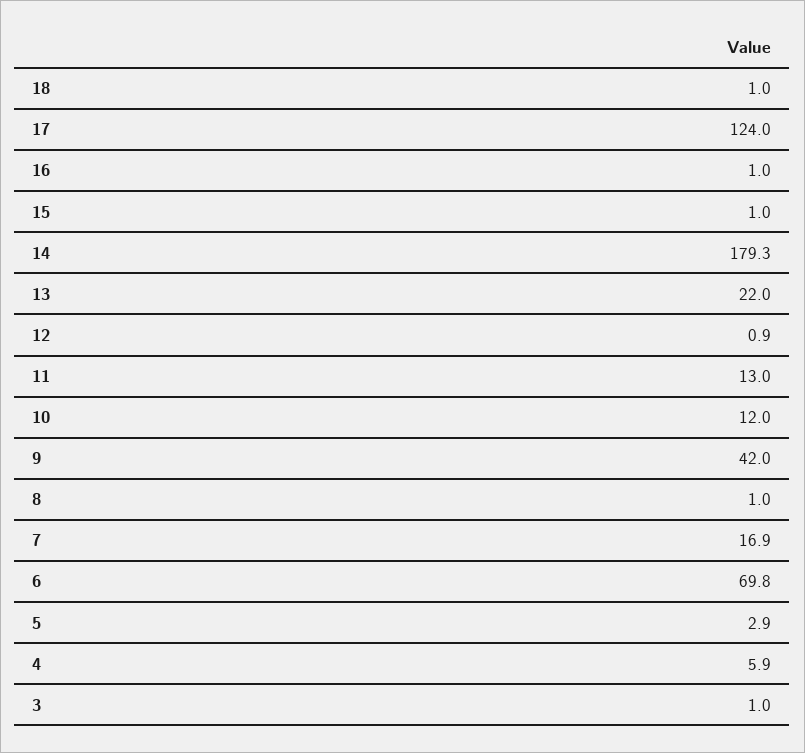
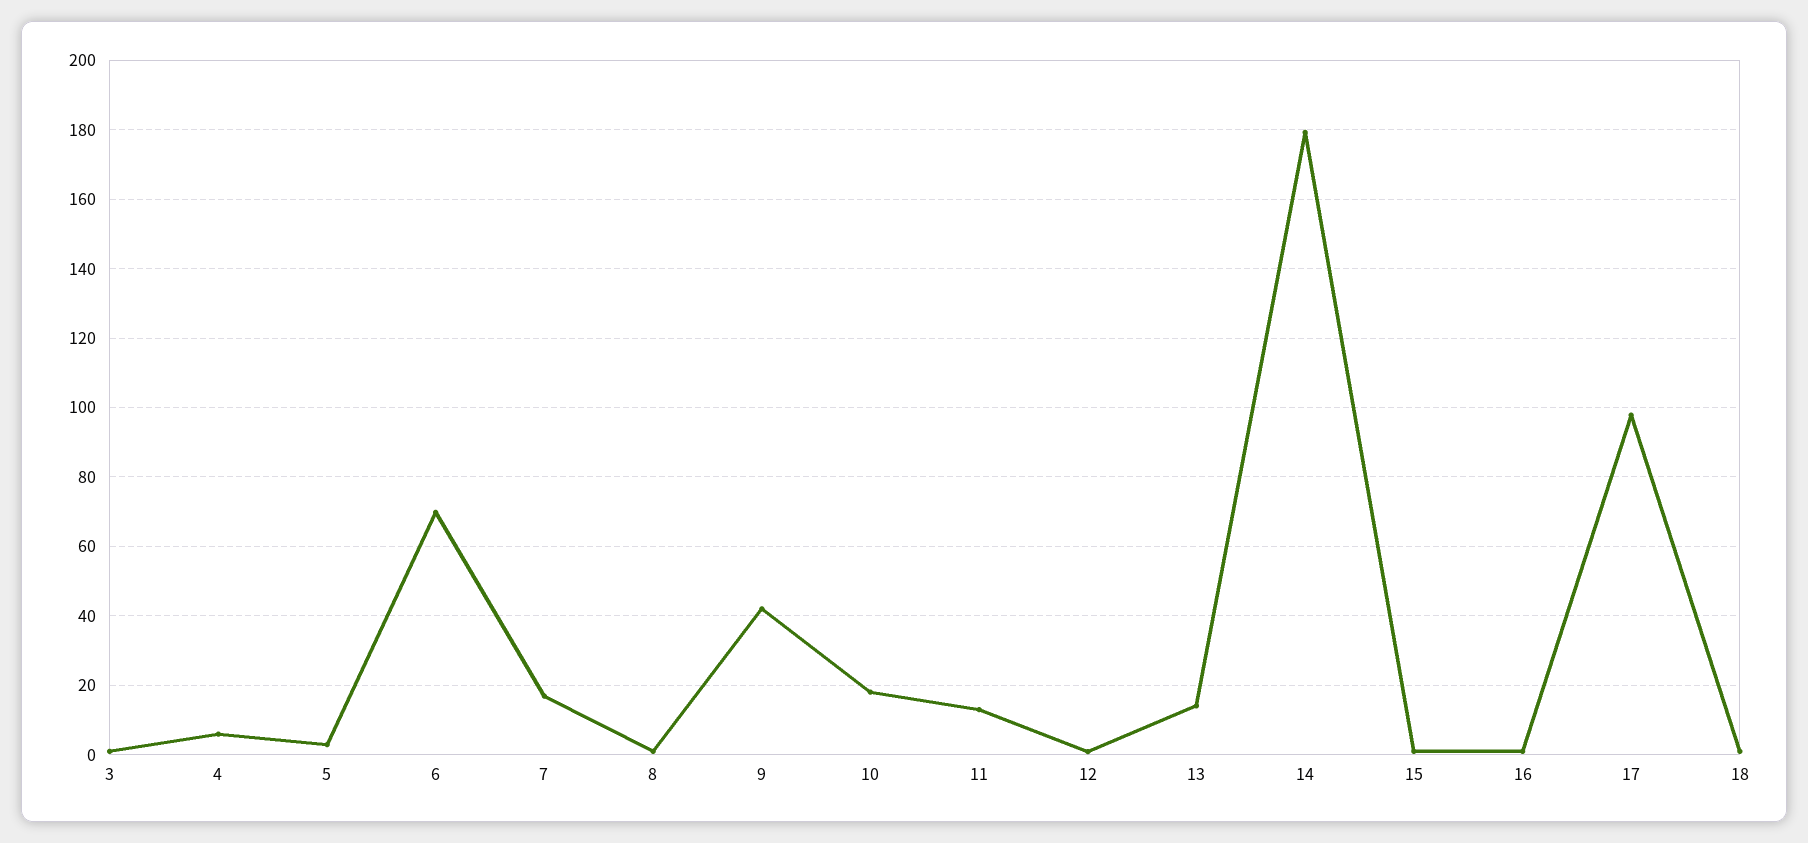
  {
    "18": 1,
-   "17": 124,
+   "17": 98,
    "16": 1,
    "15": 1,
    "14": 179.3,
-   "13": 22,
+   "13": 14,
    "12": 0.9,
    "11": 13,
-   "10": 12,
+   "10": 18,
    "9": 42,
    "8": 1,
    "7": 16.9,
    "6": 69.8,
    "5": 2.9,
    "4": 5.9,
    "3": 1
  }

